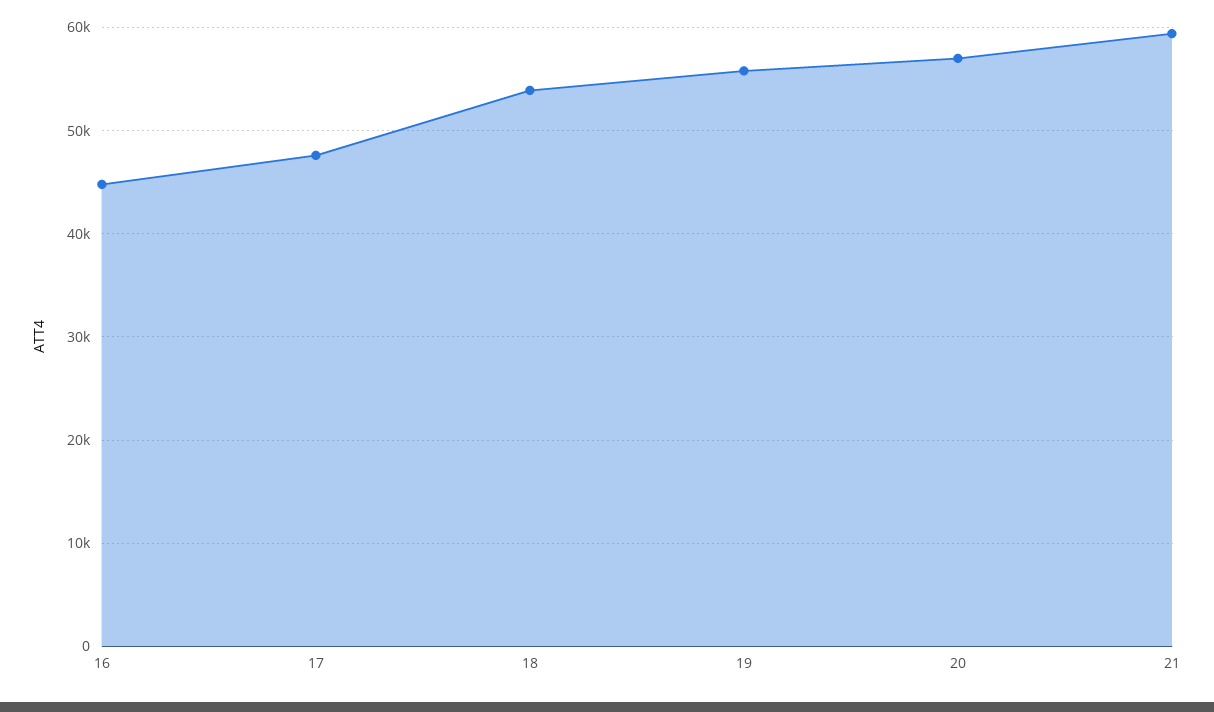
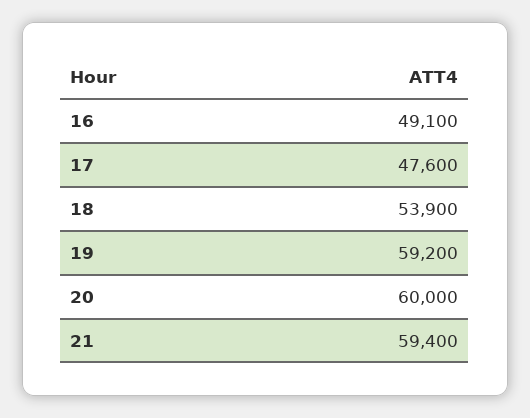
  {
-   "16": 45000,
+   "16": 49100,
    "17": 47600,
    "18": 53900,
-   "19": 56000,
+   "19": 59200,
-   "20": 57000,
+   "20": 60000,
    "21": 59400
  }

